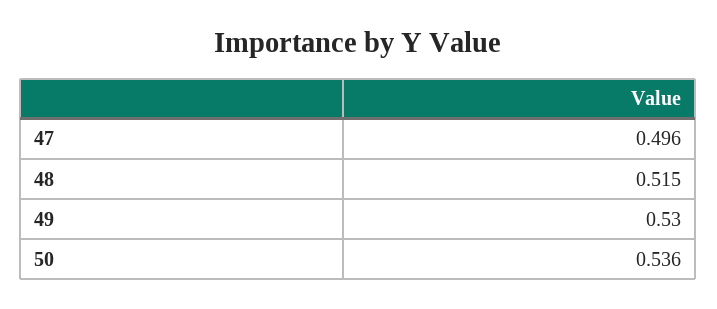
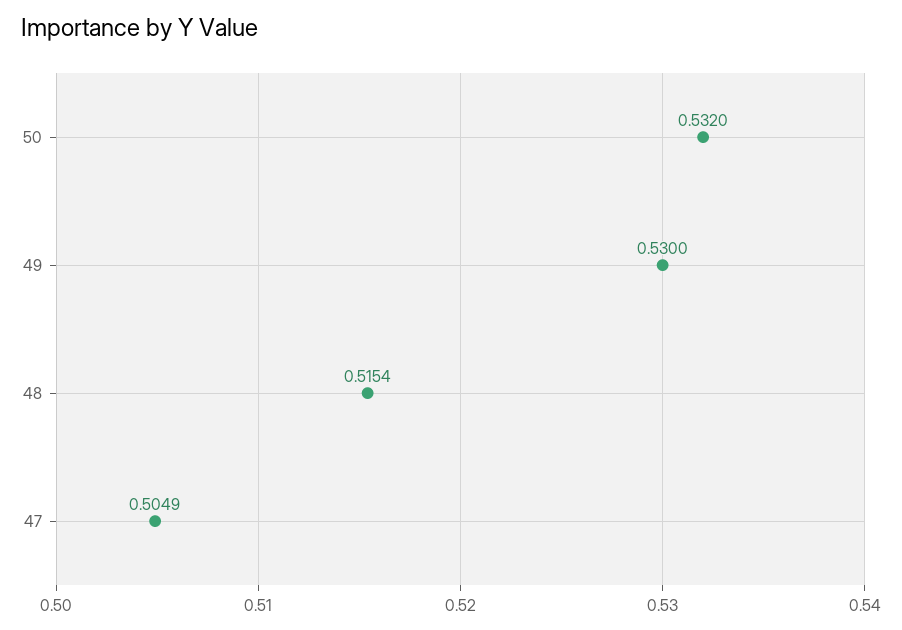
  {
-   "47": 0.496,
+   "47": 0.5049,
    "48": 0.5154,
    "49": 0.53,
-   "50": 0.536
+   "50": 0.532
  }

